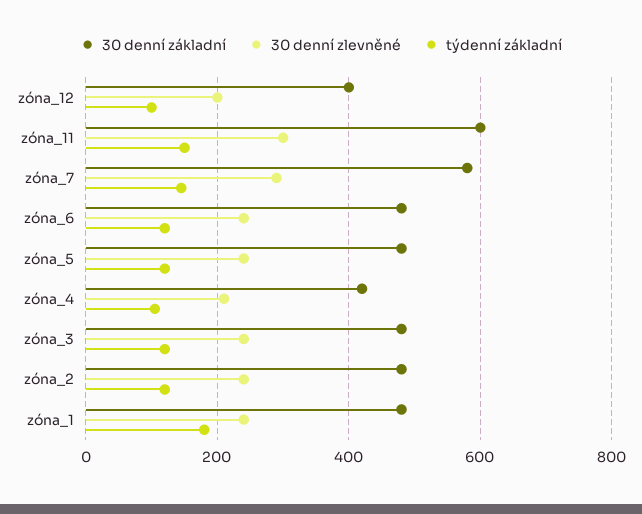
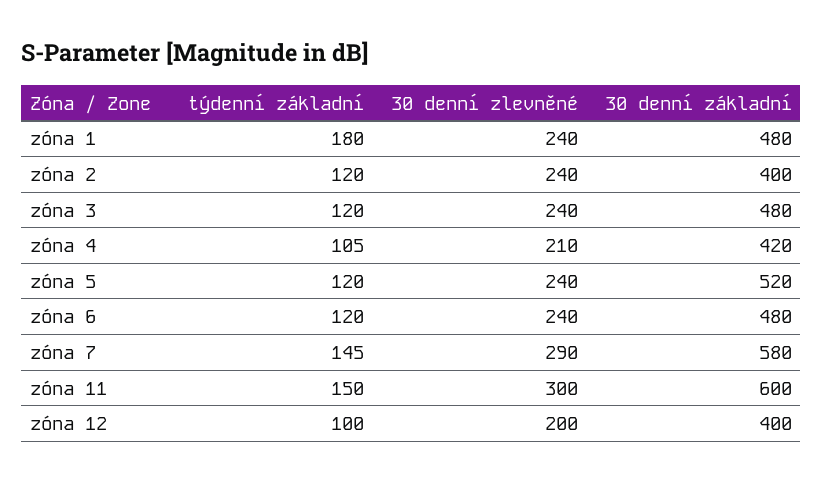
  {
    "30 denní základní": {
      "zóna_12": 400,
      "zóna_11": 600,
      "zóna_7": 580,
      "zóna_6": 480,
-     "zóna_5": 480,
+     "zóna_5": 520,
      "zóna_4": 420,
      "zóna_3": 480,
-     "zóna_2": 480,
+     "zóna_2": 400,
      "zóna_1": 480
    },
    "30 denní zlevněné": {
      "zóna_12": 200,
      "zóna_11": 300,
      "zóna_7": 290,
      "zóna_6": 240,
      "zóna_5": 240,
      "zóna_4": 210,
      "zóna_3": 240,
      "zóna_2": 240,
      "zóna_1": 240
    },
    "týdenní základní": {
      "zóna_12": 100,
      "zóna_11": 150,
      "zóna_7": 145,
      "zóna_6": 120,
      "zóna_5": 120,
      "zóna_4": 105,
      "zóna_3": 120,
      "zóna_2": 120,
      "zóna_1": 180
    }
  }

